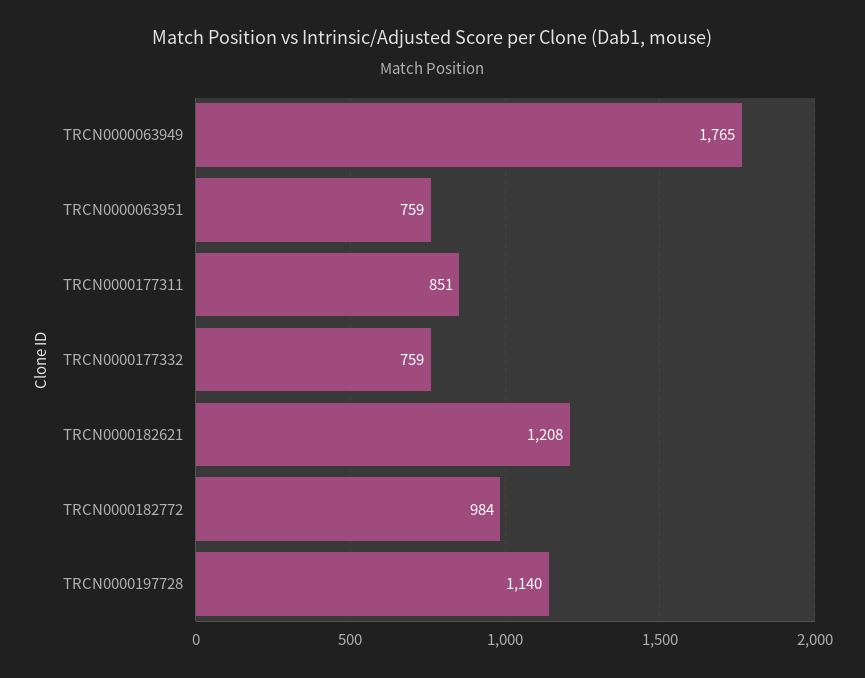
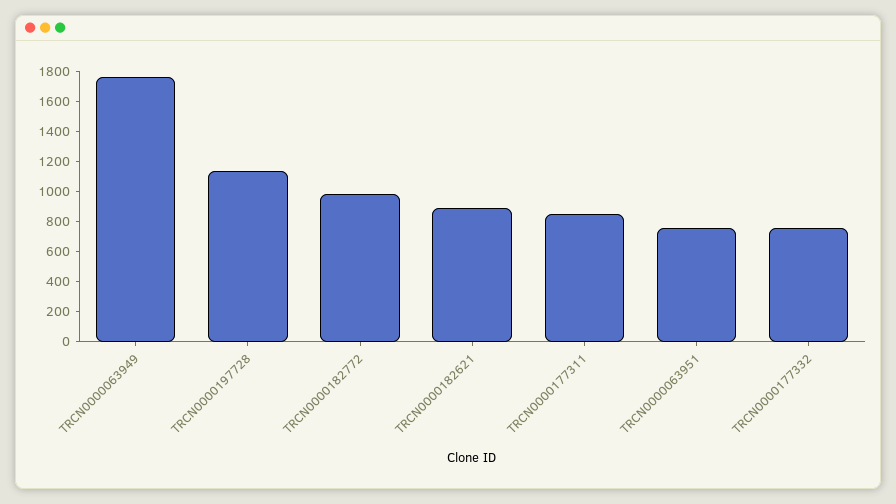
  {
    "TRCN0000063949": 1765,
    "TRCN0000063951": 759,
    "TRCN0000177311": 851,
    "TRCN0000177332": 759,
-   "TRCN0000182621": 1208,
+   "TRCN0000182621": 900,
    "TRCN0000182772": 984,
    "TRCN0000197728": 1140
  }

